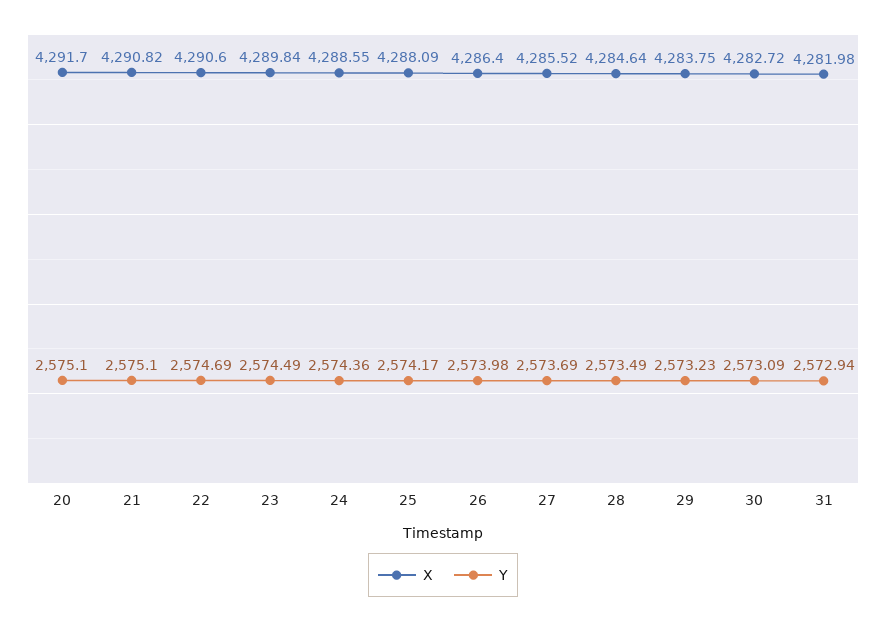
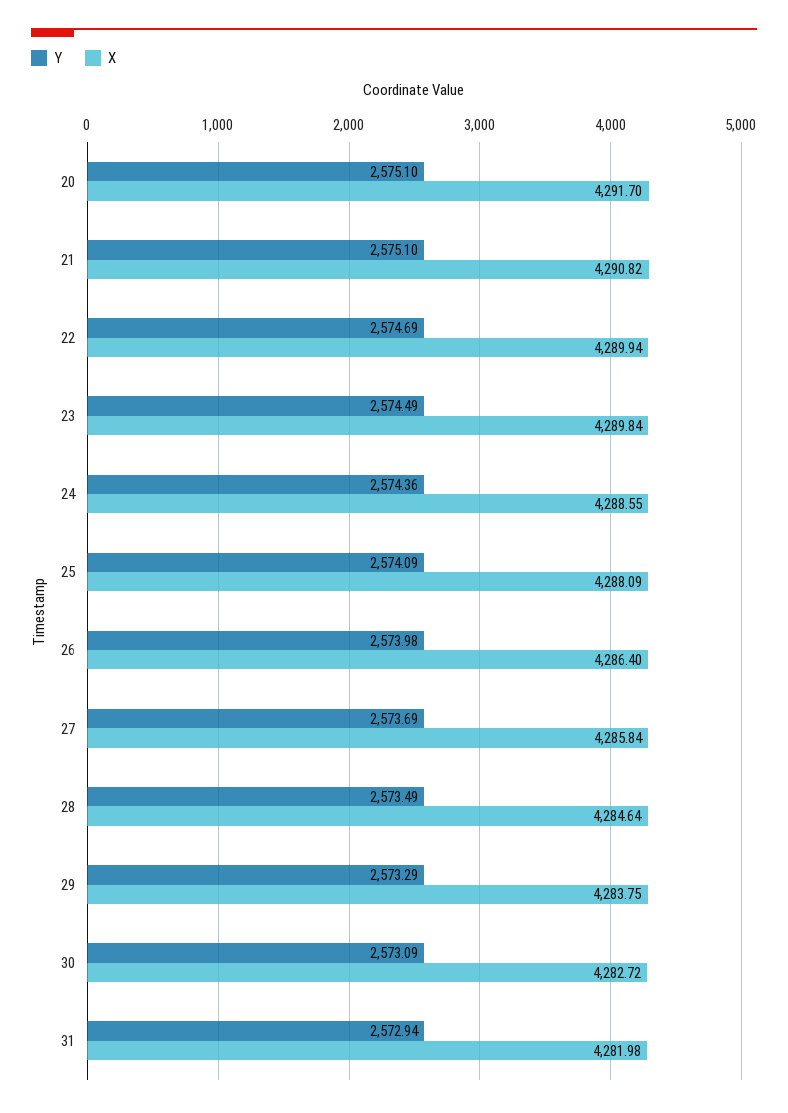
  {
    "X": {
      "20": 4291.7,
      "21": 4290.82,
-     "22": 4290.6,
+     "22": 4289.94,
      "23": 4289.84,
      "24": 4288.55,
      "25": 4288.09,
      "26": 4286.4,
-     "27": 4285.52,
+     "27": 4285.84,
      "28": 4284.64,
      "29": 4283.75,
      "30": 4282.72,
      "31": 4281.98
    },
    "Y": {
      "20": 2575.1,
      "21": 2575.1,
      "22": 2574.69,
      "23": 2574.49,
      "24": 2574.36,
-     "25": 2574.17,
+     "25": 2574.09,
      "26": 2573.98,
      "27": 2573.69,
      "28": 2573.49,
-     "29": 2573.23,
+     "29": 2573.29,
      "30": 2573.09,
      "31": 2572.94
    }
  }

